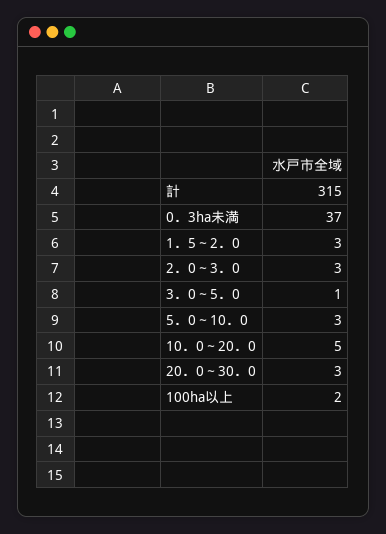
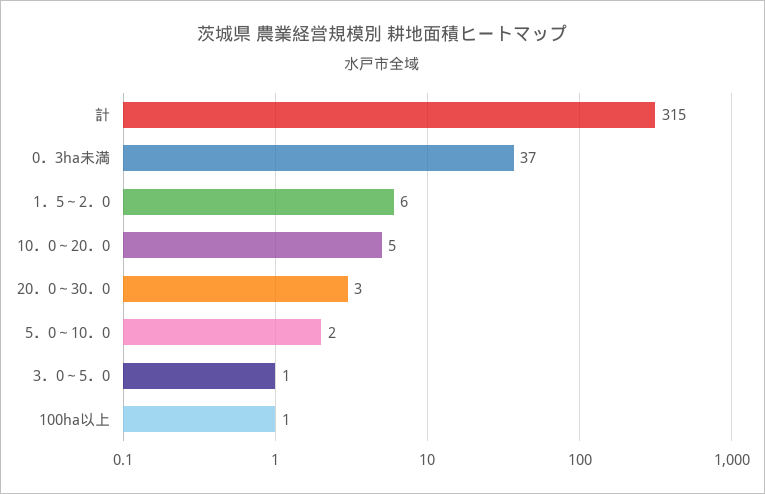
  {
    "計": 315,
    "0．3ha未満": 37,
-   "1．5～2．0": 3,
+   "1．5～2．0": 6,
-   "2．0～3．0": 3,
    "3．0～5．0": 1,
-   "5．0～10．0": 3,
+   "5．0～10．0": 2,
    "10．0～20．0": 5,
    "20．0～30．0": 3,
-   "100ha以上": 2
+   "100ha以上": 1
  }

